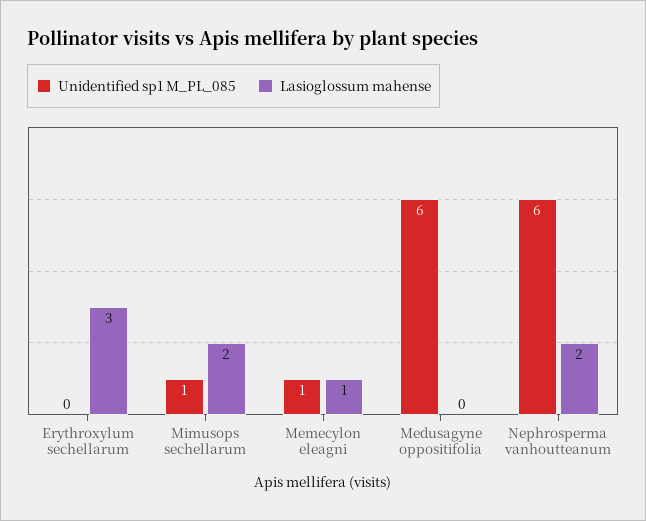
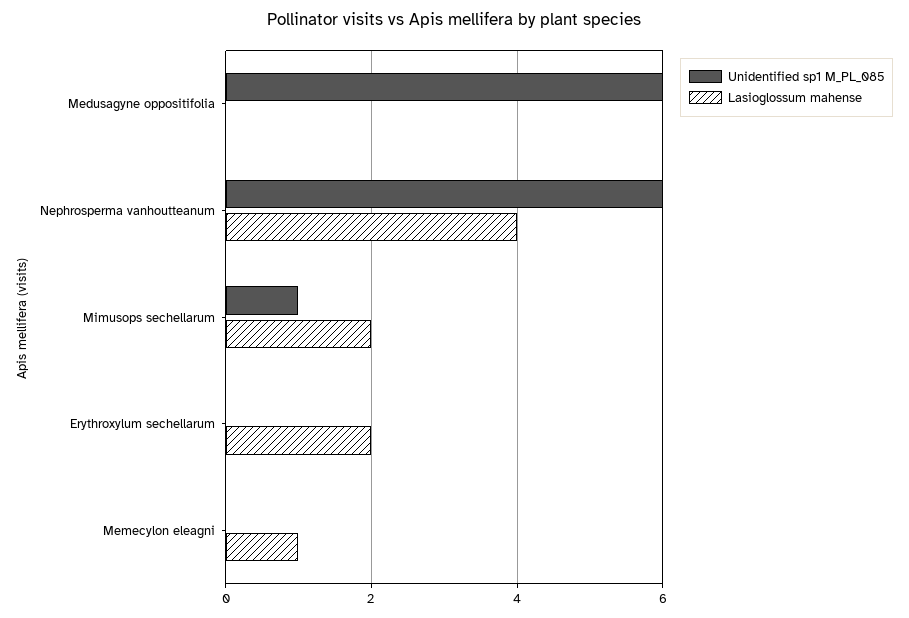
  {
    "Unidentified sp1 M_PL_085": {
      "Erythroxylum sechellarum": 0,
      "Mimusops sechellarum": 1,
-     "Memecylon eleagni": 1,
+     "Memecylon eleagni": 0,
      "Medusagyne oppositifolia": 6,
      "Nephrosperma vanhoutteanum": 6
    },
    "Lasioglossum mahense": {
-     "Erythroxylum sechellarum": 3,
+     "Erythroxylum sechellarum": 2,
      "Mimusops sechellarum": 2,
      "Memecylon eleagni": 1,
      "Medusagyne oppositifolia": 0,
-     "Nephrosperma vanhoutteanum": 2
+     "Nephrosperma vanhoutteanum": 4
    }
  }

